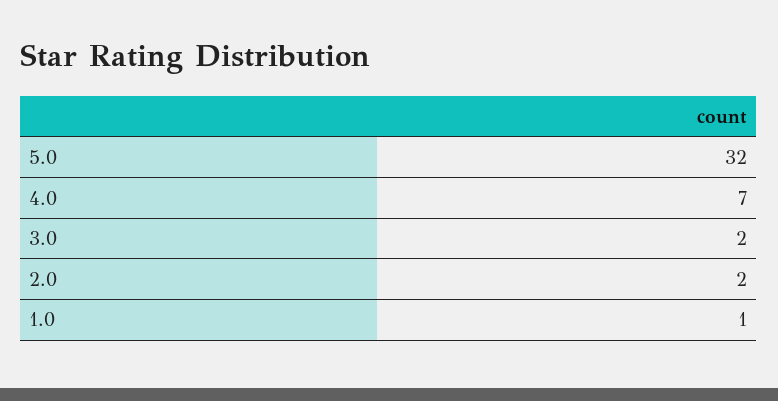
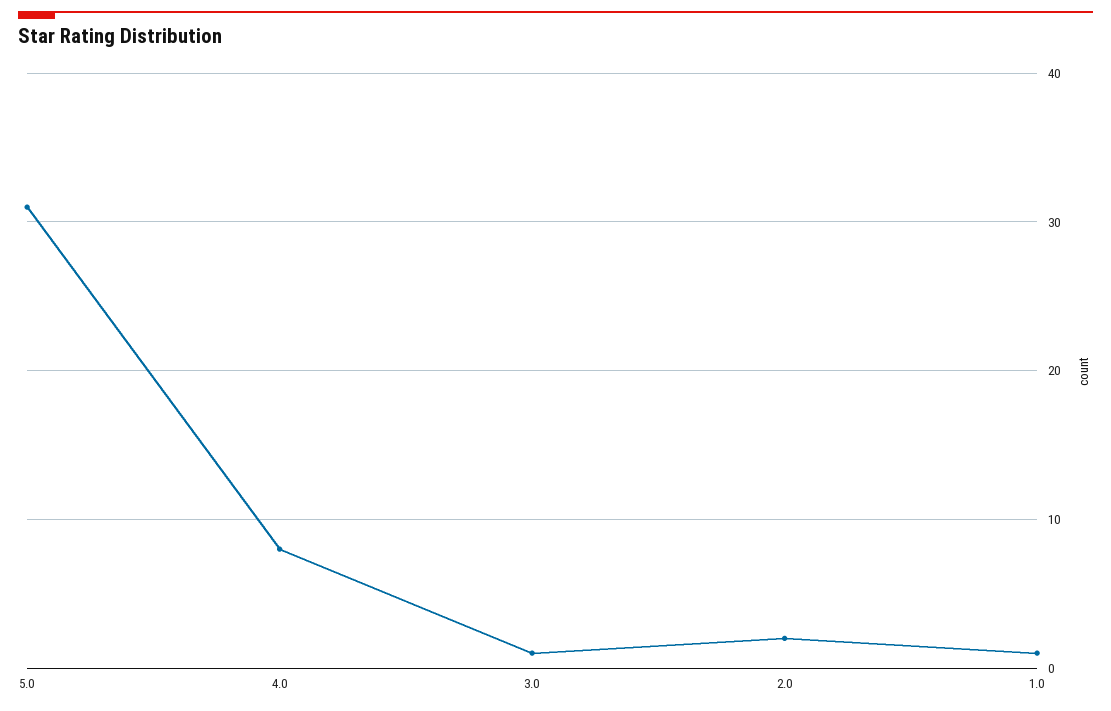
  {
-   "5.0": 32,
+   "5.0": 31,
-   "4.0": 7,
+   "4.0": 8,
-   "3.0": 2,
+   "3.0": 1,
    "2.0": 2,
    "1.0": 1
  }

